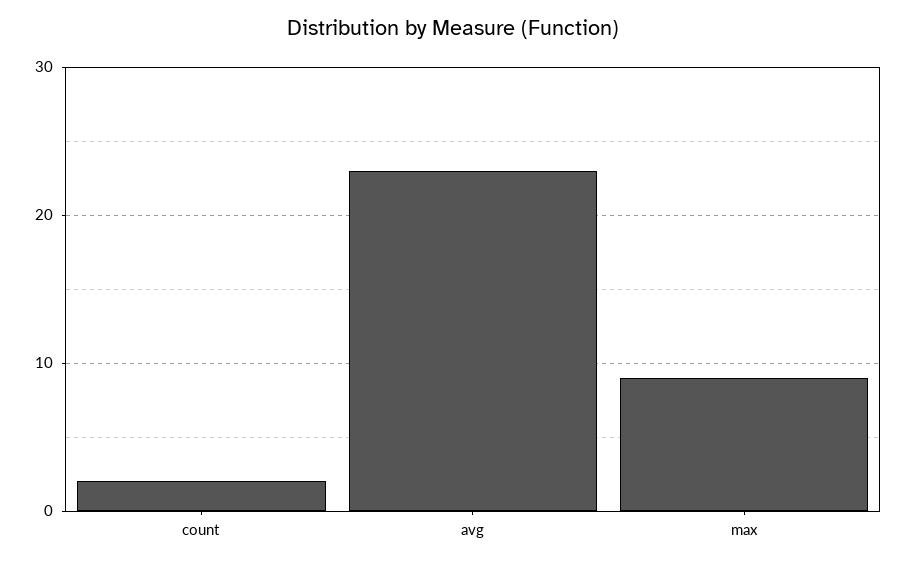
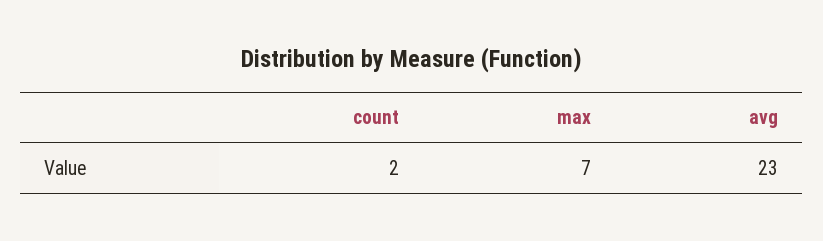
  {
    "count": 2,
    "avg": 23,
-   "max": 9
+   "max": 7
  }

